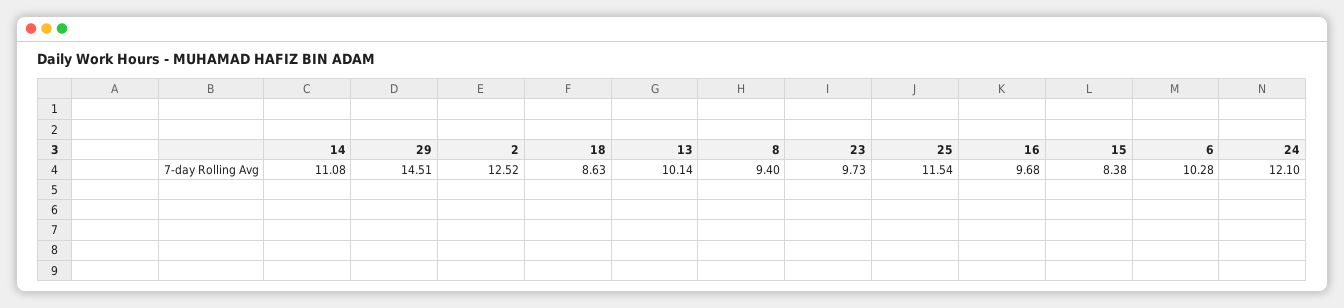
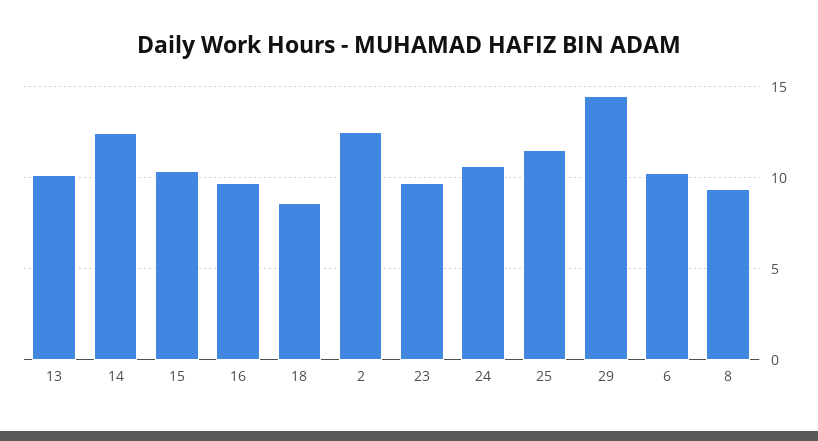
  {
-   "14": 11.08,
+   "14": 12.5,
    "29": 14.51,
    "2": 12.52,
    "18": 8.63,
    "13": 10.14,
    "8": 9.4,
    "23": 9.73,
    "25": 11.54,
    "16": 9.68,
-   "15": 8.38,
+   "15": 10.5,
    "6": 10.28,
-   "24": 12.1
+   "24": 10.5
  }

